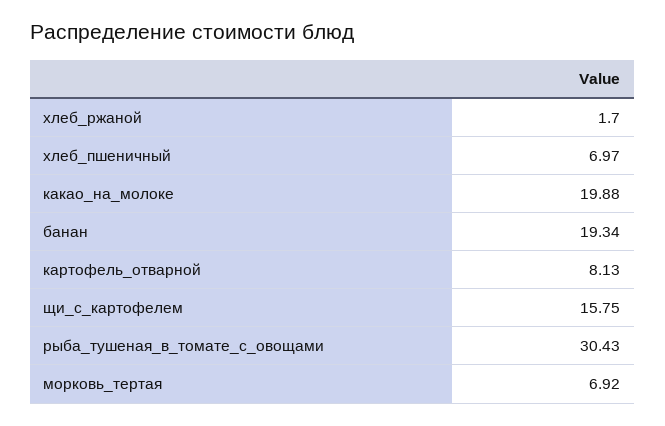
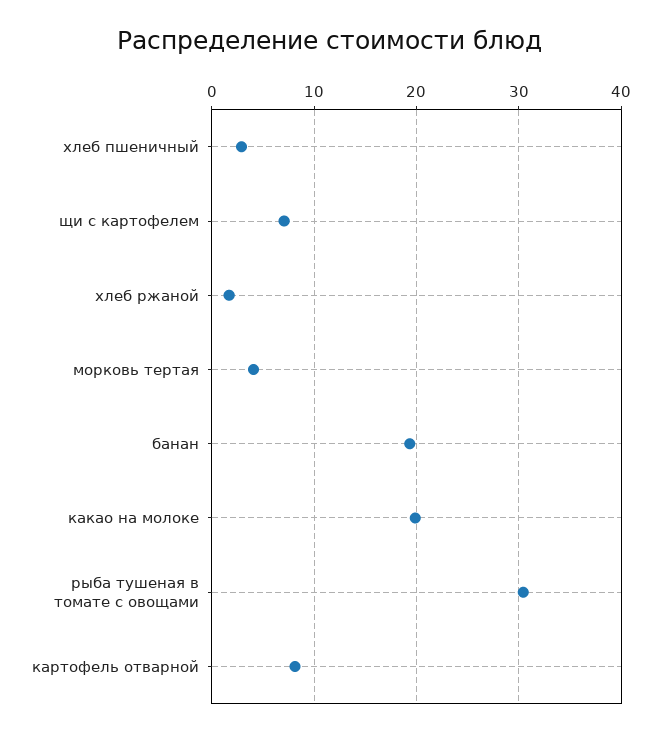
  {
    "хлеб_ржаной": 1.7,
-   "хлеб_пшеничный": 6.97,
+   "хлеб_пшеничный": 3,
    "какао_на_молоке": 19.88,
    "банан": 19.34,
    "картофель_отварной": 8.13,
-   "щи_с_картофелем": 15.75,
+   "щи_с_картофелем": 7,
    "рыба_тушеная_в_томате_с_овощами": 30.43,
-   "морковь_тертая": 6.92
+   "морковь_тертая": 4
  }

